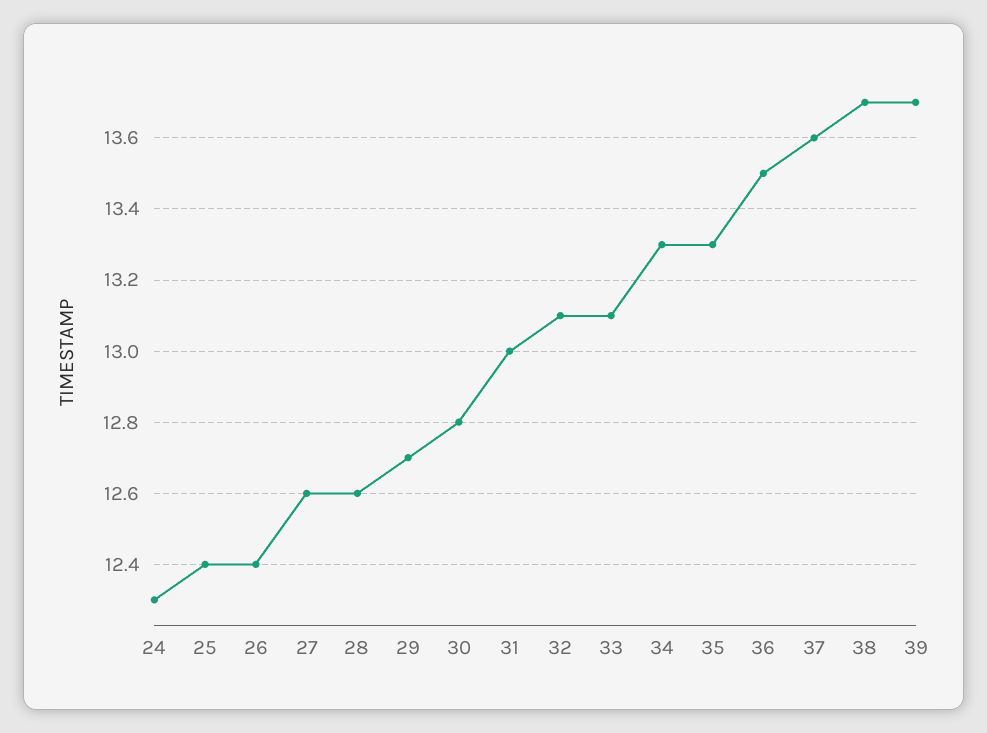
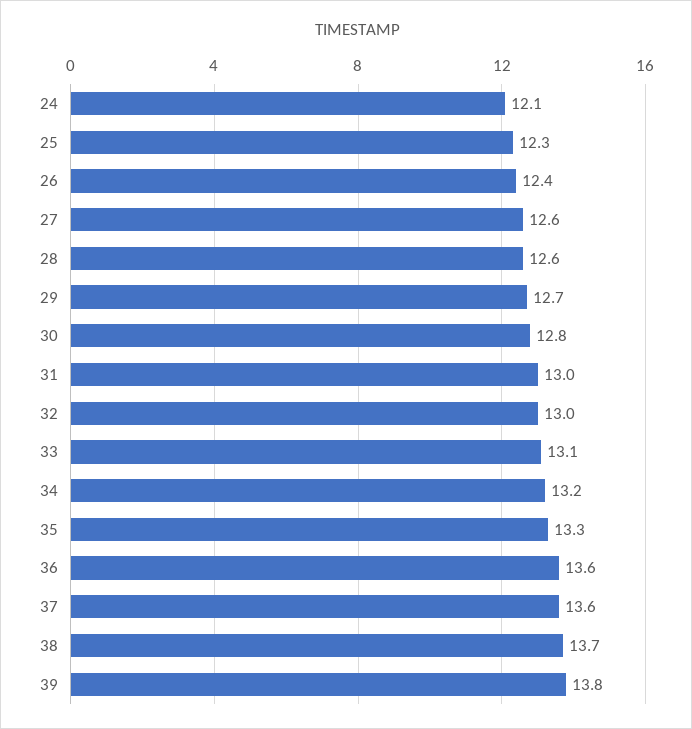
  {
-   "24": 12.3,
+   "24": 12.1,
-   "25": 12.4,
+   "25": 12.3,
    "26": 12.4,
    "27": 12.6,
    "28": 12.6,
    "29": 12.7,
    "30": 12.8,
    "31": 13,
-   "32": 13.1,
+   "32": 13,
    "33": 13.1,
-   "34": 13.3,
+   "34": 13.2,
    "35": 13.3,
-   "36": 13.5,
+   "36": 13.6,
    "37": 13.6,
    "38": 13.7,
-   "39": 13.7
+   "39": 13.8
  }

